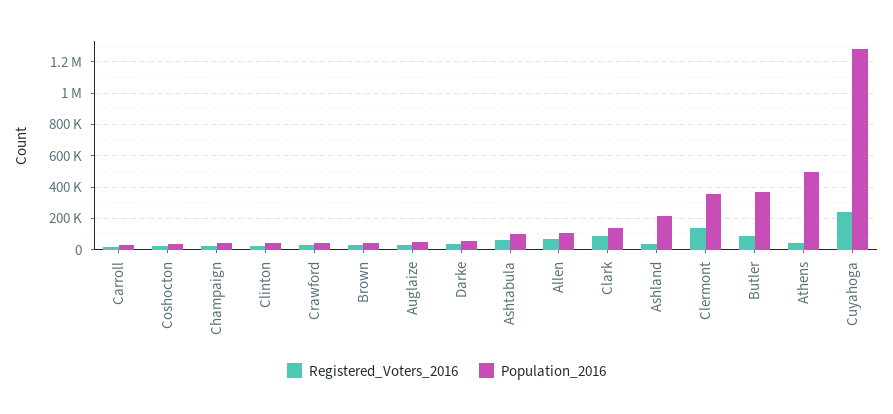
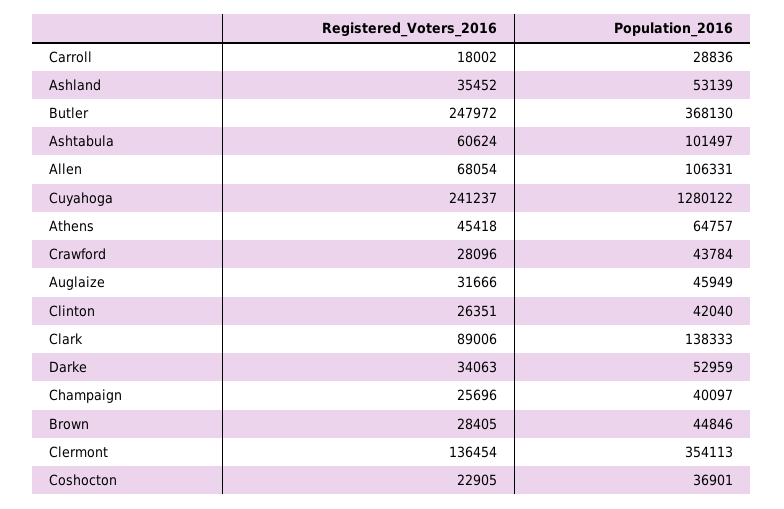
  {
    "Registered_Voters_2016": {
      "Carroll": 18002,
      "Coshocton": 22905,
      "Champaign": 25696,
      "Clinton": 26351,
      "Crawford": 28096,
      "Brown": 28405,
      "Auglaize": 31666,
      "Darke": 34063,
      "Ashtabula": 60624,
      "Allen": 68054,
      "Clark": 89006,
      "Ashland": 35452,
      "Clermont": 136454,
-     "Butler": 100000,
+     "Butler": 247972,
      "Athens": 45418,
      "Cuyahoga": 241237
    },
    "Population_2016": {
      "Carroll": 28836,
      "Coshocton": 36901,
      "Champaign": 40097,
      "Clinton": 42040,
      "Crawford": 43784,
      "Brown": 44846,
      "Auglaize": 45949,
      "Darke": 52959,
      "Ashtabula": 101497,
      "Allen": 106331,
      "Clark": 138333,
-     "Ashland": 200000,
+     "Ashland": 53139,
      "Clermont": 354113,
      "Butler": 368130,
-     "Athens": 500000,
+     "Athens": 64757,
      "Cuyahoga": 1280122
    }
  }

